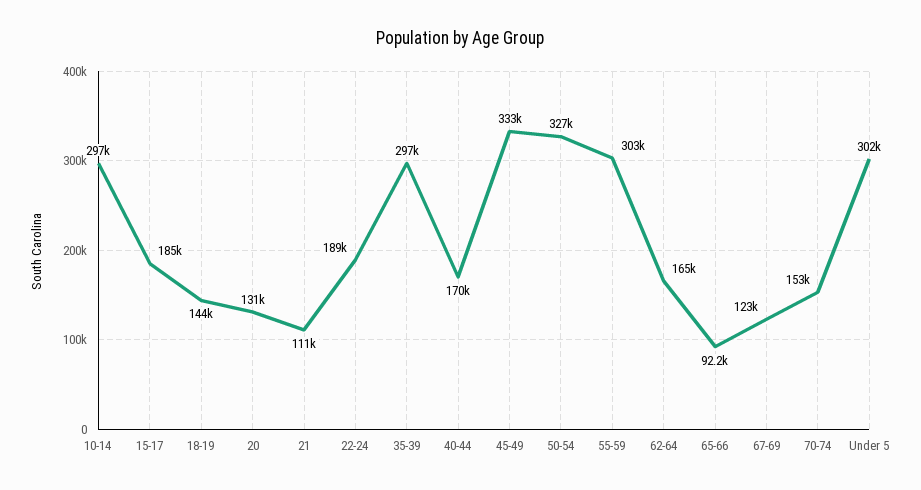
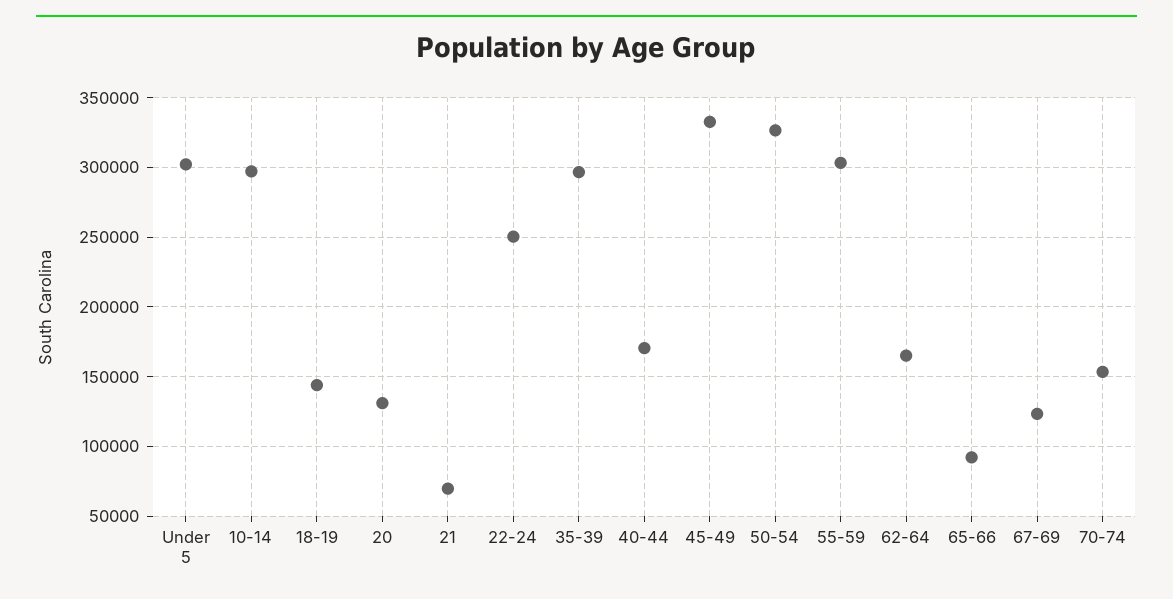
  {
    "10-14": 297000,
-   "15-17": 185000,
    "18-19": 144000,
    "20": 131000,
-   "21": 111000,
+   "21": 70000,
-   "22-24": 189000,
+   "22-24": 250000,
    "35-39": 297000,
    "40-44": 170000,
    "45-49": 333000,
    "50-54": 327000,
    "55-59": 303000,
    "62-64": 165000,
    "65-66": 92200,
    "67-69": 123000,
    "70-74": 153000,
    "Under 5": 302000
  }

